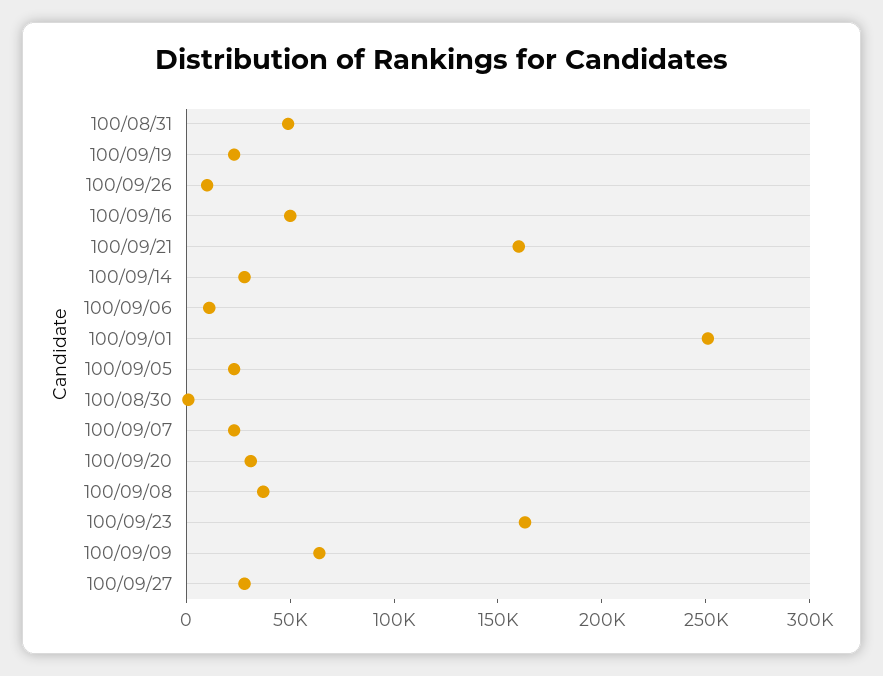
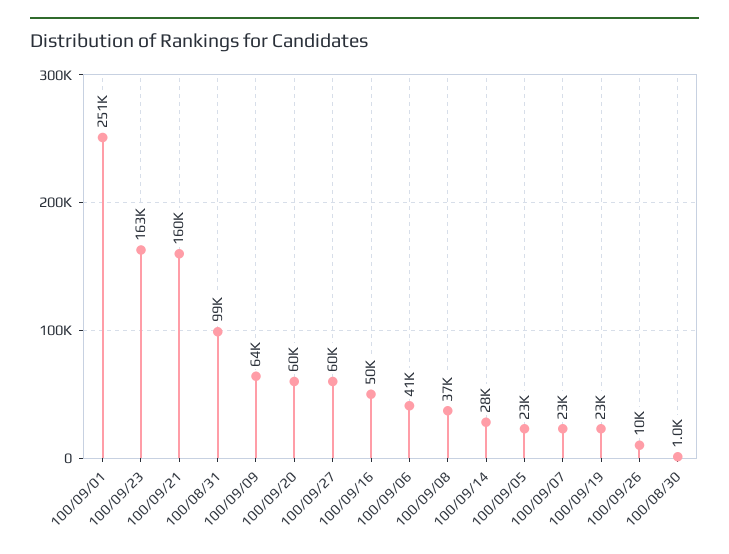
  {
-   "100/08/31": 50000,
+   "100/08/31": 99000,
    "100/09/19": 23000,
    "100/09/26": 10000,
    "100/09/16": 50000,
    "100/09/21": 160000,
    "100/09/14": 28000,
-   "100/09/06": 10000,
+   "100/09/06": 41000,
    "100/09/01": 251000,
    "100/09/05": 23000,
    "100/08/30": 1000,
    "100/09/07": 23000,
-   "100/09/20": 30000,
+   "100/09/20": 60000,
    "100/09/08": 37000,
    "100/09/23": 163000,
    "100/09/09": 64000,
-   "100/09/27": 30000
+   "100/09/27": 60000
  }

